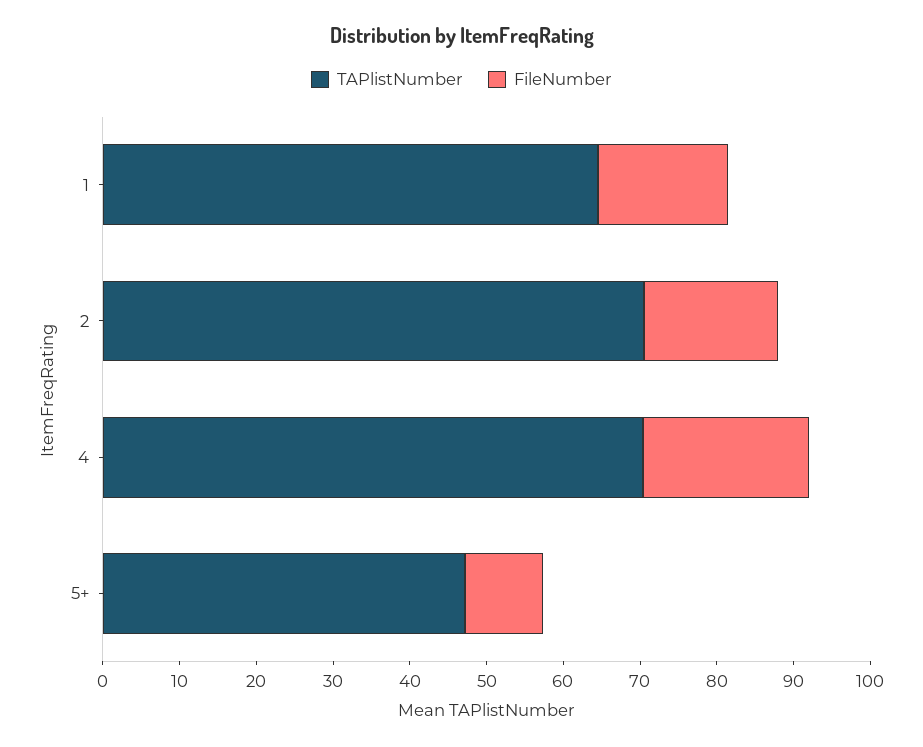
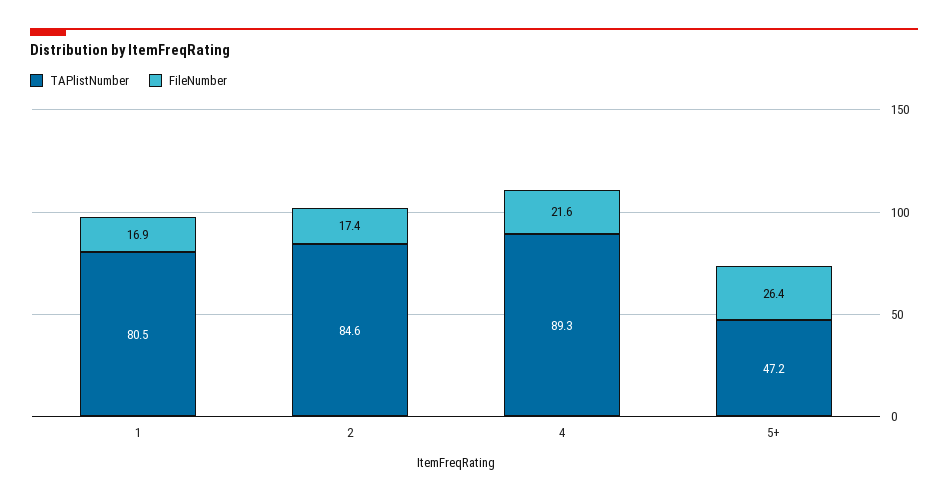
  {
    "TAPlistNumber": {
-     "1": 64,
+     "1": 80.5,
-     "2": 70,
+     "2": 84.6,
-     "4": 70,
+     "4": 89.3,
      "5+": 47.2
    },
    "FileNumber": {
      "1": 16.9,
      "2": 17.4,
      "4": 21.6,
-     "5+": 10
+     "5+": 26.4
    }
  }

